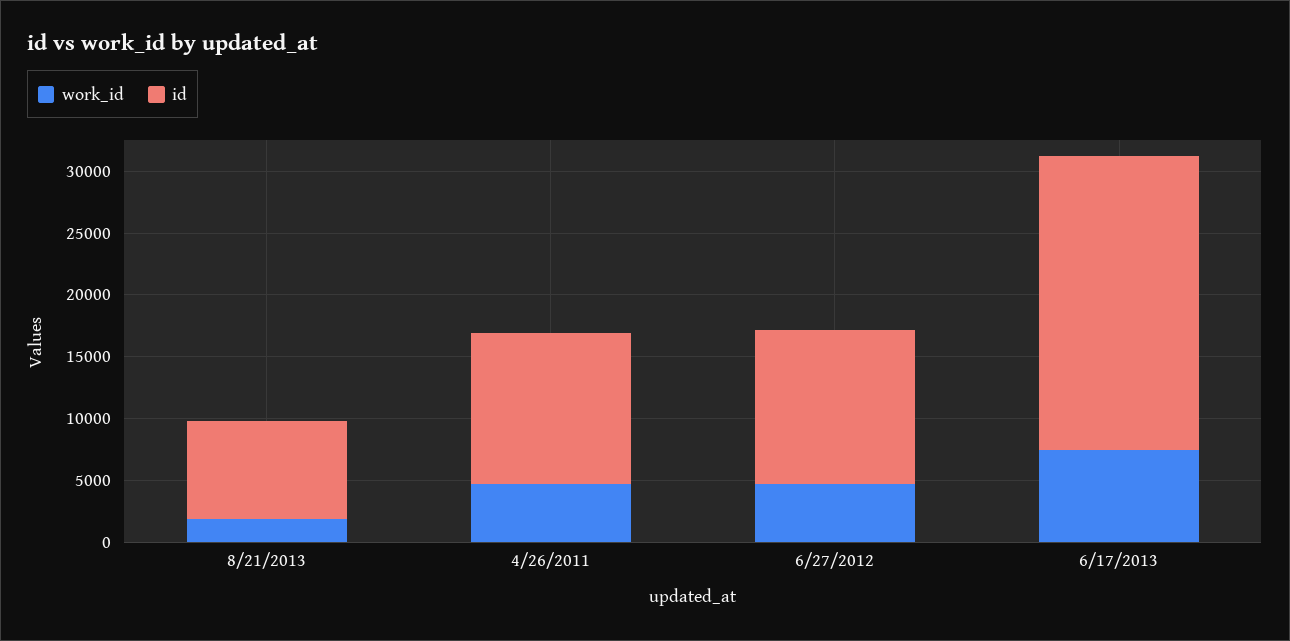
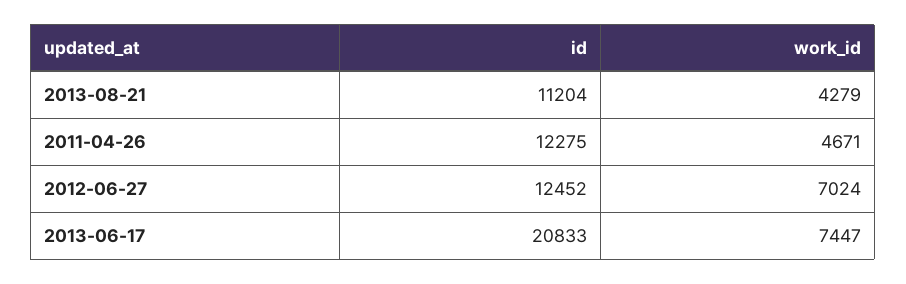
  {
    "work_id": {
-     "8/21/2013": 2000,
+     "8/21/2013": 4279,
      "4/26/2011": 4671,
-     "6/27/2012": 5000,
+     "6/27/2012": 7024,
      "6/17/2013": 7447
    },
    "id": {
-     "8/21/2013": 8000,
+     "8/21/2013": 11204,
      "4/26/2011": 12275,
      "6/27/2012": 12452,
-     "6/17/2013": 24000
+     "6/17/2013": 20833
    }
  }

